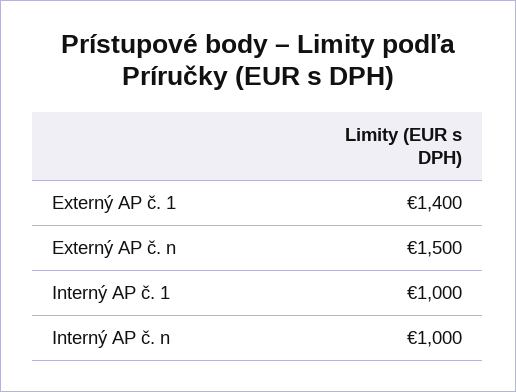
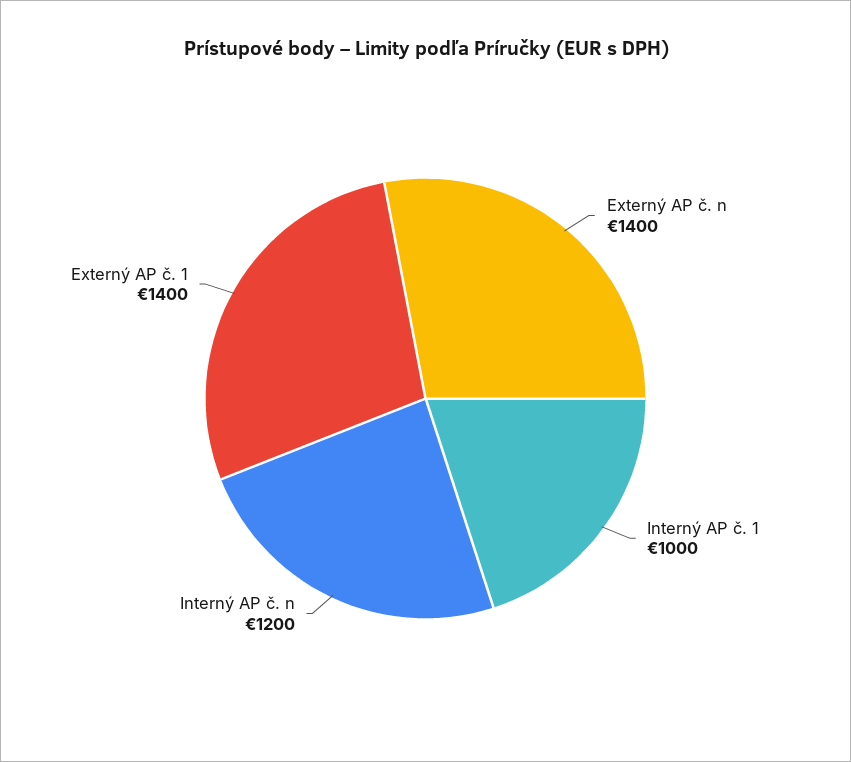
  {
    "Externý AP č. 1": 1400,
-   "Externý AP č. n": 1500,
+   "Externý AP č. n": 1400,
    "Interný AP č. 1": 1000,
-   "Interný AP č. n": 1000
+   "Interný AP č. n": 1200
  }

